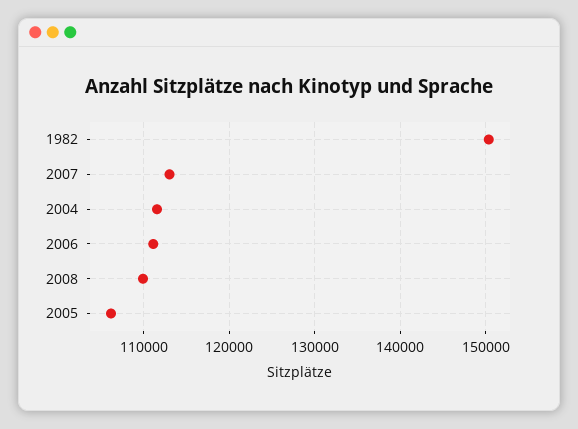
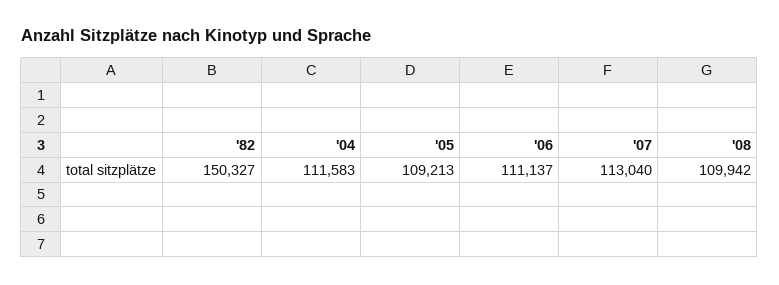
  {
    "1982": 150327,
    "2007": 113040,
    "2004": 111583,
    "2006": 111137,
    "2008": 109942,
-   "2005": 106000
+   "2005": 109213
  }

